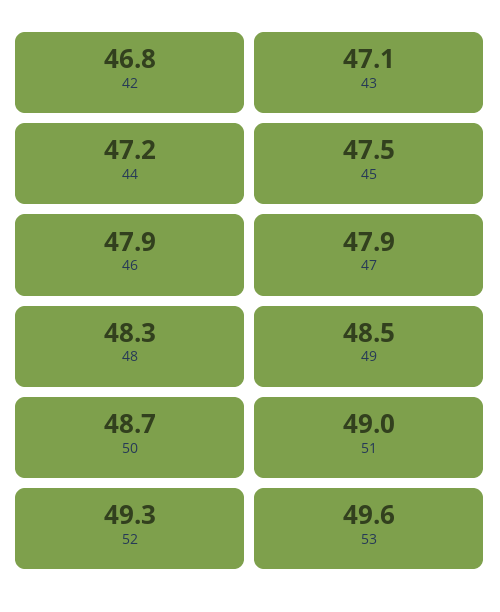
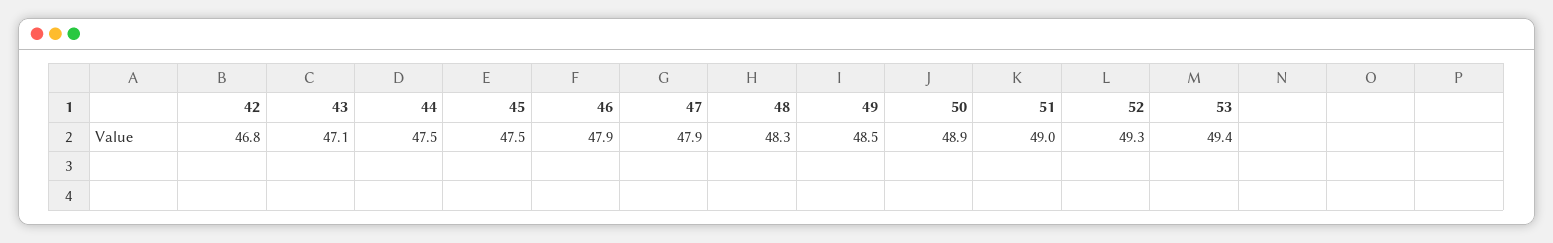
  {
    "42": 46.8,
    "43": 47.1,
-   "44": 47.2,
+   "44": 47.5,
    "45": 47.5,
    "46": 47.9,
    "47": 47.9,
    "48": 48.3,
    "49": 48.5,
-   "50": 48.7,
+   "50": 48.9,
    "51": 49,
    "52": 49.3,
-   "53": 49.6
+   "53": 49.4
  }

